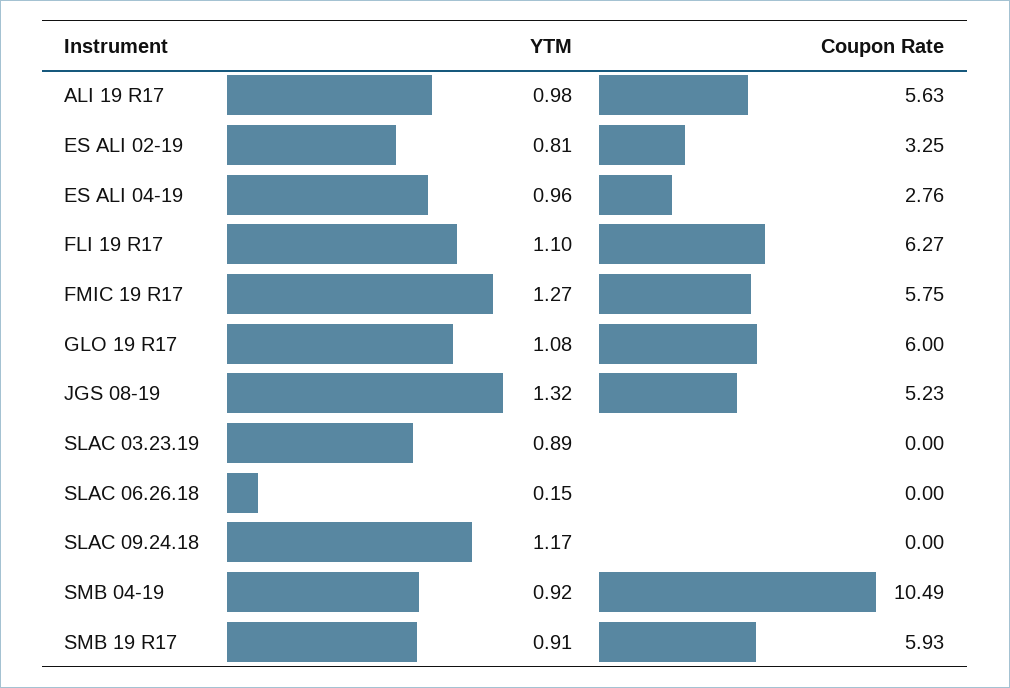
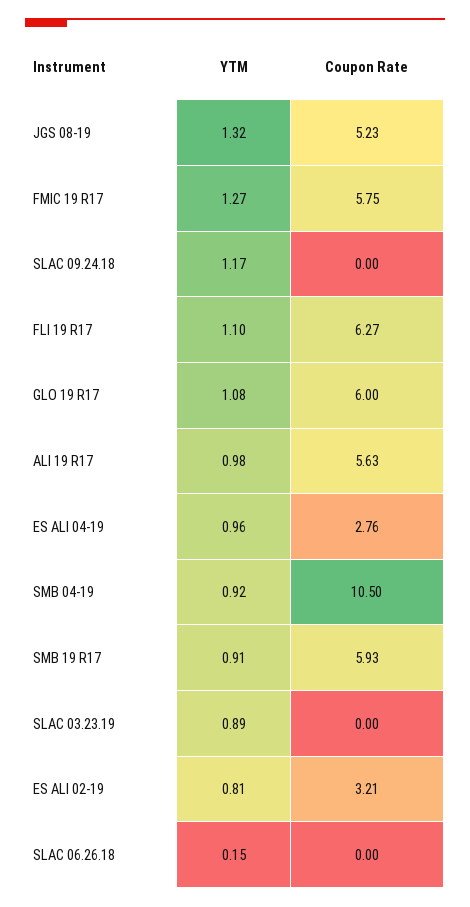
  {
    "YTM": {
      "ALI 19 R17": 0.98,
      "ES ALI 02-19": 0.81,
      "ES ALI 04-19": 0.96,
      "FLI 19 R17": 1.1,
      "FMIC 19 R17": 1.27,
      "GLO 19 R17": 1.08,
      "JGS 08-19": 1.32,
      "SLAC 03.23.19": 0.89,
      "SLAC 06.26.18": 0.15,
      "SLAC 09.24.18": 1.17,
      "SMB 04-19": 0.92,
      "SMB 19 R17": 0.91
    },
    "Coupon Rate": {
      "ALI 19 R17": 5.63,
-     "ES ALI 02-19": 3.25,
+     "ES ALI 02-19": 3.21,
      "ES ALI 04-19": 2.76,
      "FLI 19 R17": 6.27,
      "FMIC 19 R17": 5.75,
      "GLO 19 R17": 6,
      "JGS 08-19": 5.23,
      "SLAC 03.23.19": 0,
      "SLAC 06.26.18": 0,
      "SLAC 09.24.18": 0,
-     "SMB 04-19": 10.49,
+     "SMB 04-19": 10.5,
      "SMB 19 R17": 5.93
    }
  }

